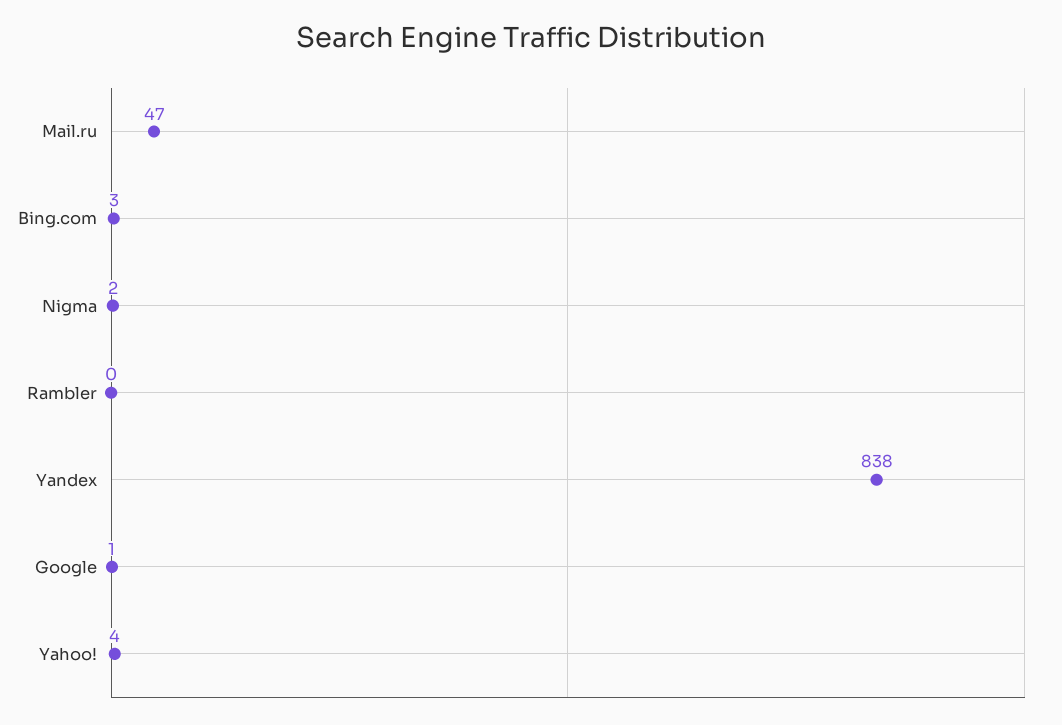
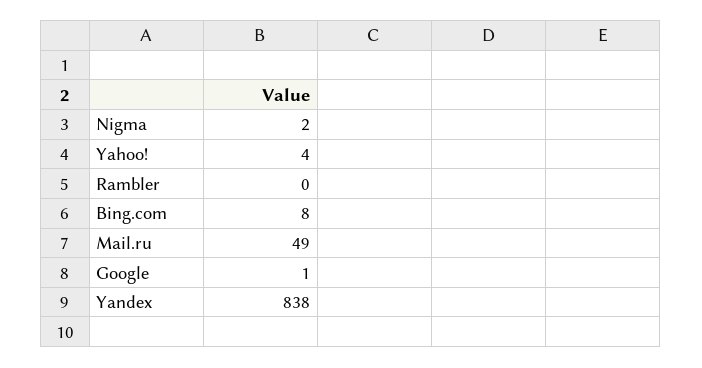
  {
-   "Mail.ru": 47,
+   "Mail.ru": 49,
-   "Bing.com": 3,
+   "Bing.com": 8,
    "Nigma": 2,
    "Rambler": 0,
    "Yandex": 838,
    "Google": 1,
    "Yahoo!": 4
  }

